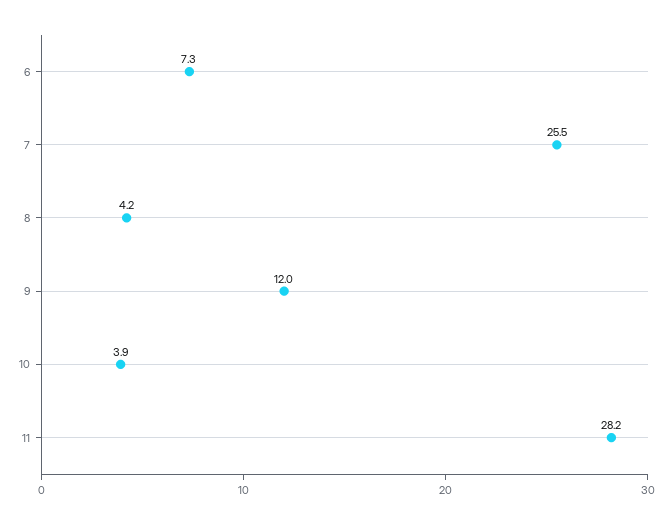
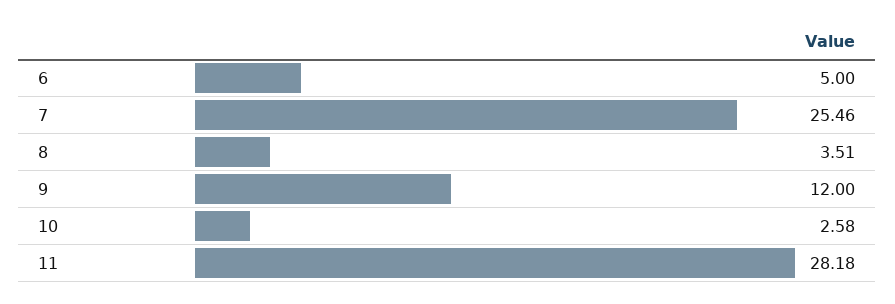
  {
-   "6": 7.3,
+   "6": 5,
    "7": 25.46,
-   "8": 4.2,
+   "8": 3.51,
    "9": 12,
-   "10": 3.9,
+   "10": 2.58,
    "11": 28.18
  }

